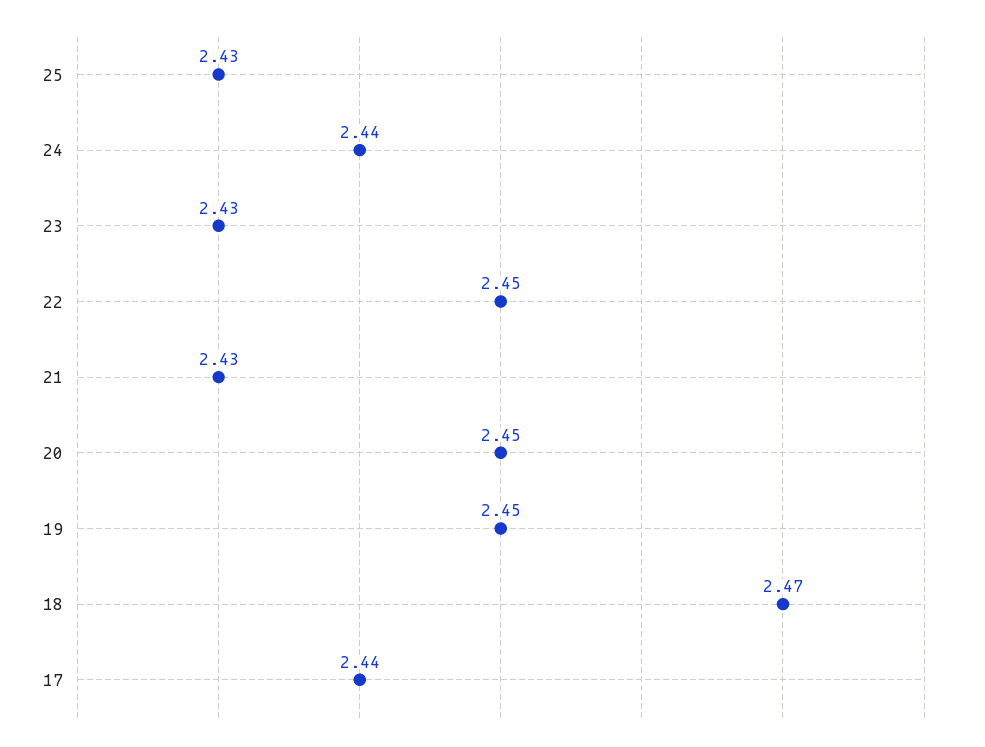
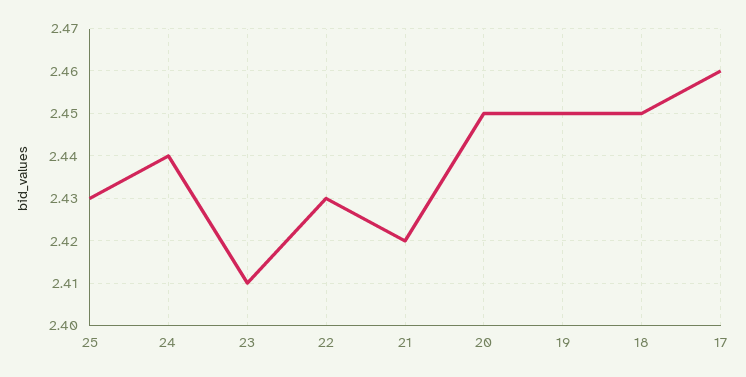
  {
    "25": 2.43,
    "24": 2.44,
-   "23": 2.43,
+   "23": 2.41,
-   "22": 2.45,
+   "22": 2.43,
-   "21": 2.43,
+   "21": 2.42,
    "20": 2.45,
    "19": 2.45,
-   "18": 2.47,
+   "18": 2.45,
-   "17": 2.44
+   "17": 2.46
  }

